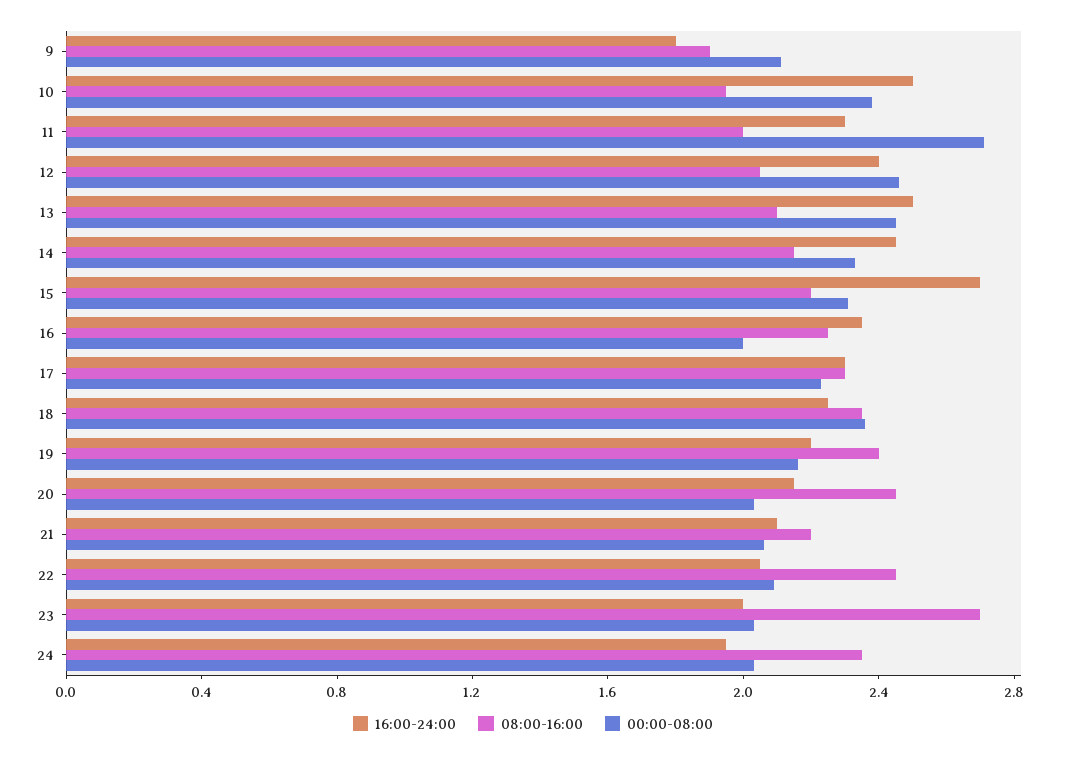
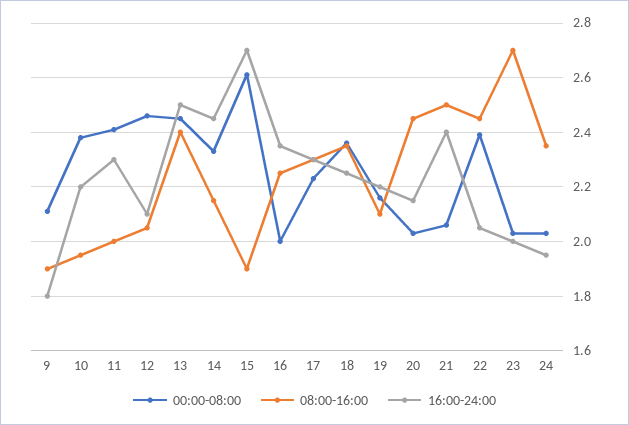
  {
    "16:00-24:00": {
      "9": 1.8,
-     "10": 2.5,
+     "10": 2.2,
      "11": 2.3,
-     "12": 2.4,
+     "12": 2.1,
      "13": 2.5,
      "14": 2.45,
      "15": 2.7,
      "16": 2.35,
      "17": 2.3,
      "18": 2.25,
      "19": 2.2,
      "20": 2.15,
-     "21": 2.1,
+     "21": 2.4,
      "22": 2.05,
      "23": 2,
      "24": 1.95
    },
    "08:00-16:00": {
      "9": 1.9,
      "10": 1.95,
      "11": 2,
      "12": 2.05,
-     "13": 2.1,
+     "13": 2.4,
      "14": 2.15,
-     "15": 2.2,
+     "15": 1.9,
      "16": 2.25,
      "17": 2.3,
      "18": 2.35,
-     "19": 2.4,
+     "19": 2.1,
      "20": 2.45,
-     "21": 2.2,
+     "21": 2.5,
      "22": 2.45,
      "23": 2.7,
      "24": 2.35
    },
    "00:00-08:00": {
      "9": 2.1,
      "10": 2.4,
-     "11": 2.7,
+     "11": 2.4,
      "12": 2.45,
      "13": 2.45,
      "14": 2.35,
-     "15": 2.3,
+     "15": 2.6,
      "16": 2,
      "17": 2.25,
      "18": 2.35,
      "19": 2.15,
      "20": 2.05,
      "21": 2.05,
-     "22": 2.1,
+     "22": 2.4,
      "23": 2.05,
      "24": 2.05
    }
  }

